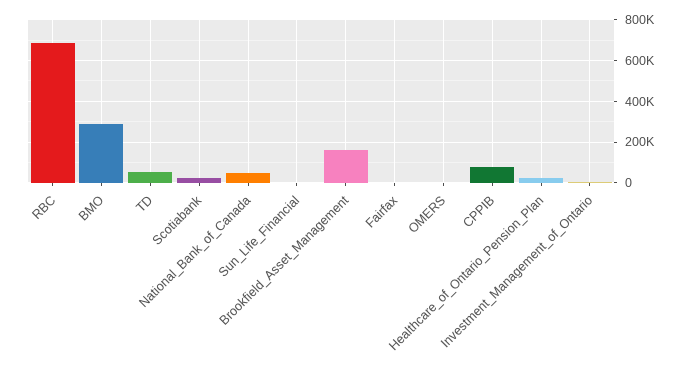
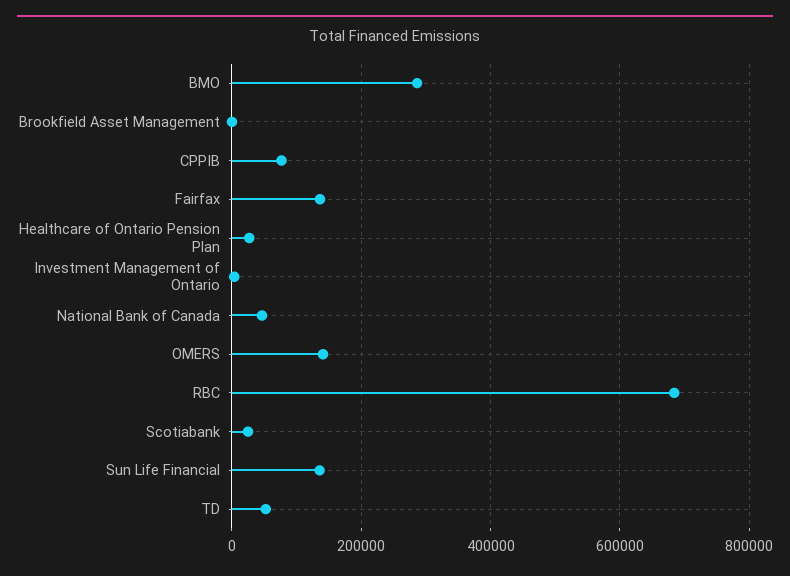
  {
    "RBC": 680000,
    "BMO": 280000,
    "TD": 60000,
    "Scotiabank": 20000,
    "National_Bank_of_Canada": 40000,
-   "Sun_Life_Financial": 0,
+   "Sun_Life_Financial": 140000,
-   "Brookfield_Asset_Management": 150000,
+   "Brookfield_Asset_Management": 0,
-   "Fairfax": 0,
+   "Fairfax": 140000,
-   "OMERS": 0,
+   "OMERS": 140000,
    "CPPIB": 80000,
    "Healthcare_of_Ontario_Pension_Plan": 20000,
    "Investment_Management_of_Ontario": 0
  }

